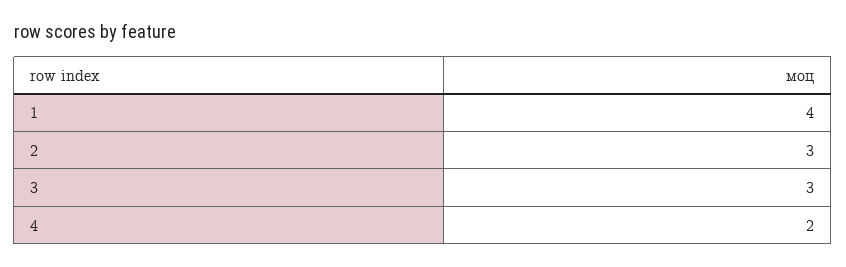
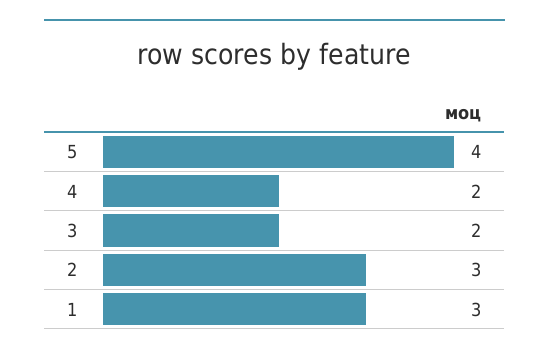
  {
-   "1": 4,
+   "1": 3,
    "2": 3,
-   "3": 3,
+   "3": 2,
-   "4": 2
+   "4": 2,
+   "5": 4
  }

